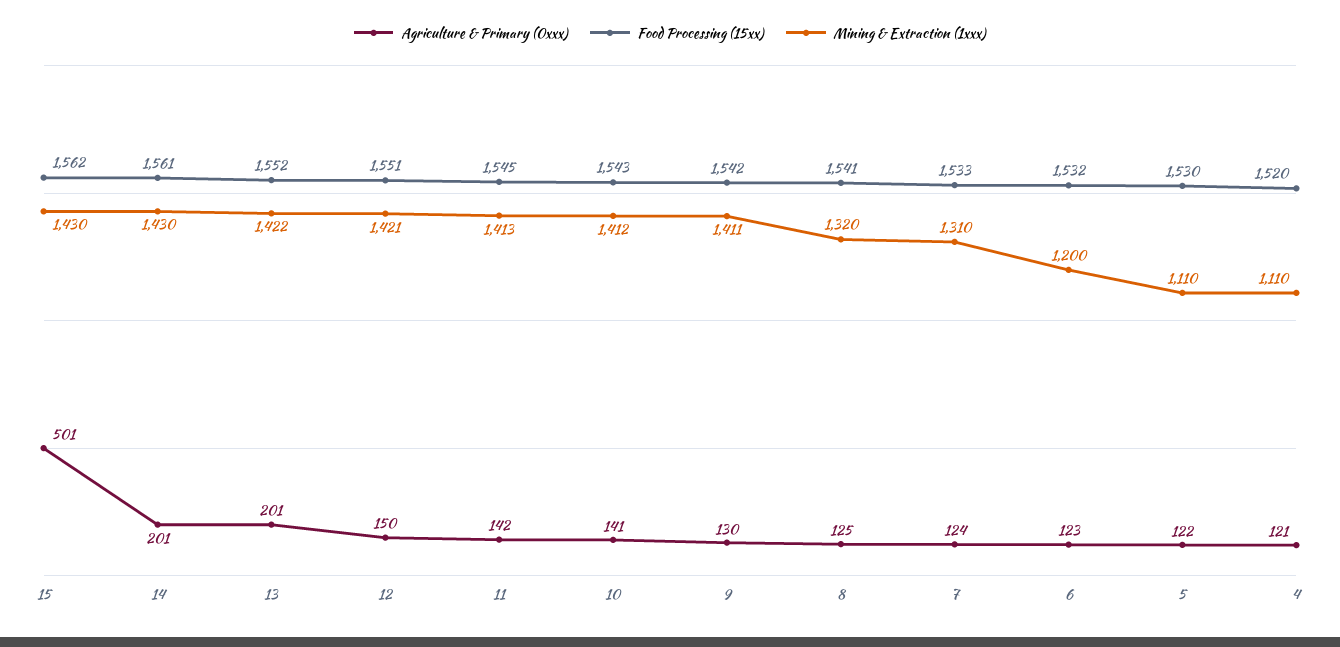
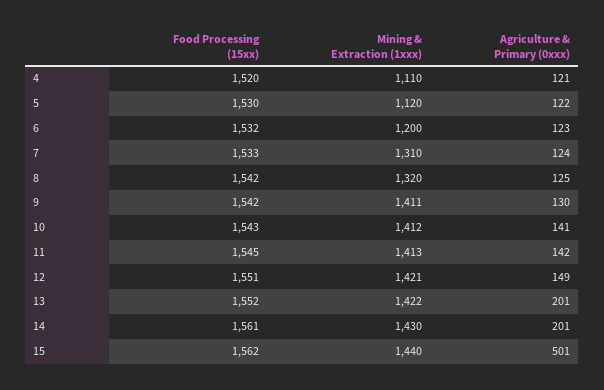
  {
    "Agriculture & Primary (0xxx)": {
      "15": 501,
      "14": 201,
      "13": 201,
-     "12": 150,
+     "12": 149,
      "11": 142,
      "10": 141,
      "9": 130,
      "8": 125,
      "7": 124,
      "6": 123,
      "5": 122,
      "4": 121
    },
    "Food Processing (15xx)": {
      "15": 1562,
      "14": 1561,
      "13": 1552,
      "12": 1551,
      "11": 1545,
      "10": 1543,
      "9": 1542,
-     "8": 1541,
+     "8": 1542,
      "7": 1533,
      "6": 1532,
      "5": 1530,
      "4": 1520
    },
    "Mining & Extraction (1xxx)": {
-     "15": 1430,
+     "15": 1440,
      "14": 1430,
      "13": 1422,
      "12": 1421,
      "11": 1413,
      "10": 1412,
      "9": 1411,
      "8": 1320,
      "7": 1310,
      "6": 1200,
-     "5": 1110,
+     "5": 1120,
      "4": 1110
    }
  }

